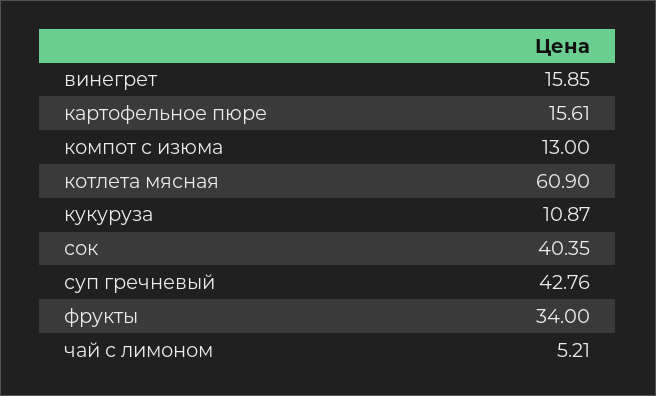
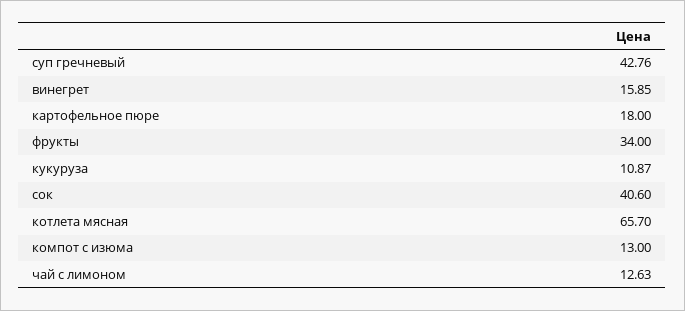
  {
    "винегрет": 15.85,
-   "картофельное пюре": 15.61,
+   "картофельное пюре": 18,
    "компот с изюма": 13,
-   "котлета мясная": 60.9,
+   "котлета мясная": 65.7,
    "кукуруза": 10.87,
-   "сок": 40.35,
+   "сок": 40.6,
    "суп гречневый": 42.76,
    "фрукты": 34,
-   "чай с лимоном": 5.21
+   "чай с лимоном": 12.63
  }

